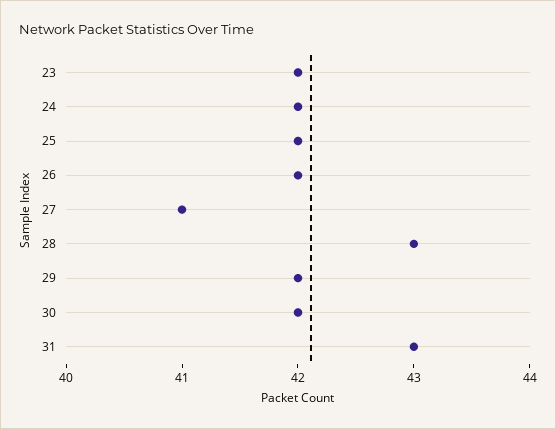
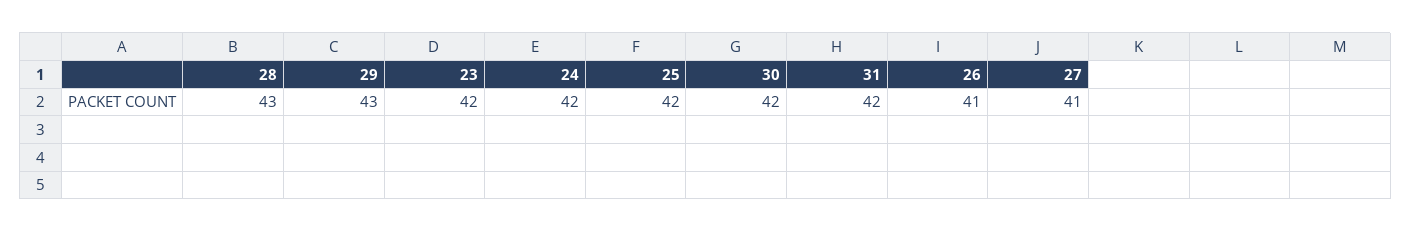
  {
    "23": 42,
    "24": 42,
    "25": 42,
-   "26": 42,
+   "26": 41,
    "27": 41,
    "28": 43,
-   "29": 42,
+   "29": 43,
    "30": 42,
-   "31": 43
+   "31": 42
  }

